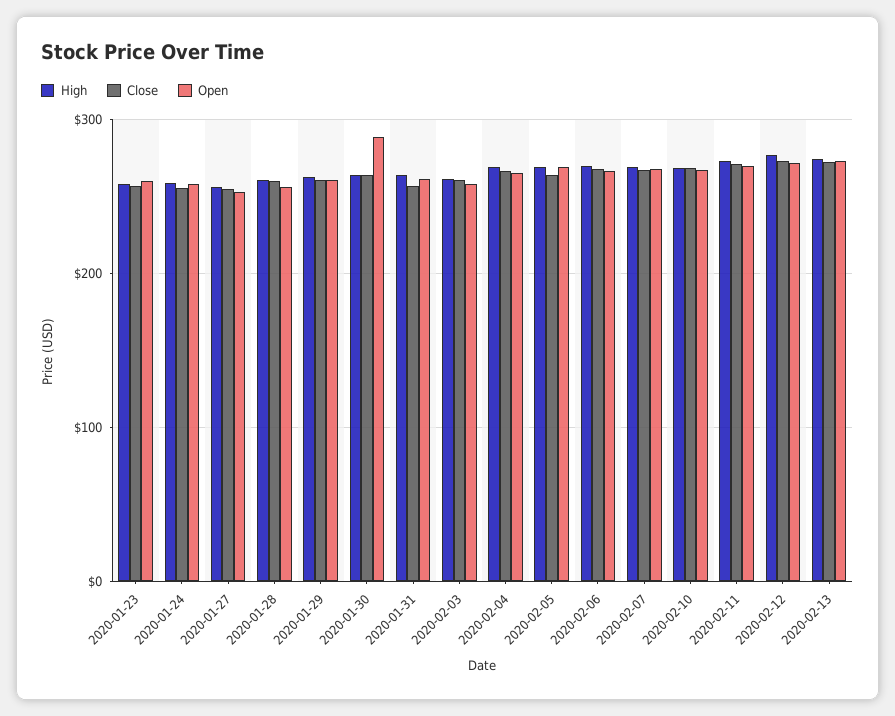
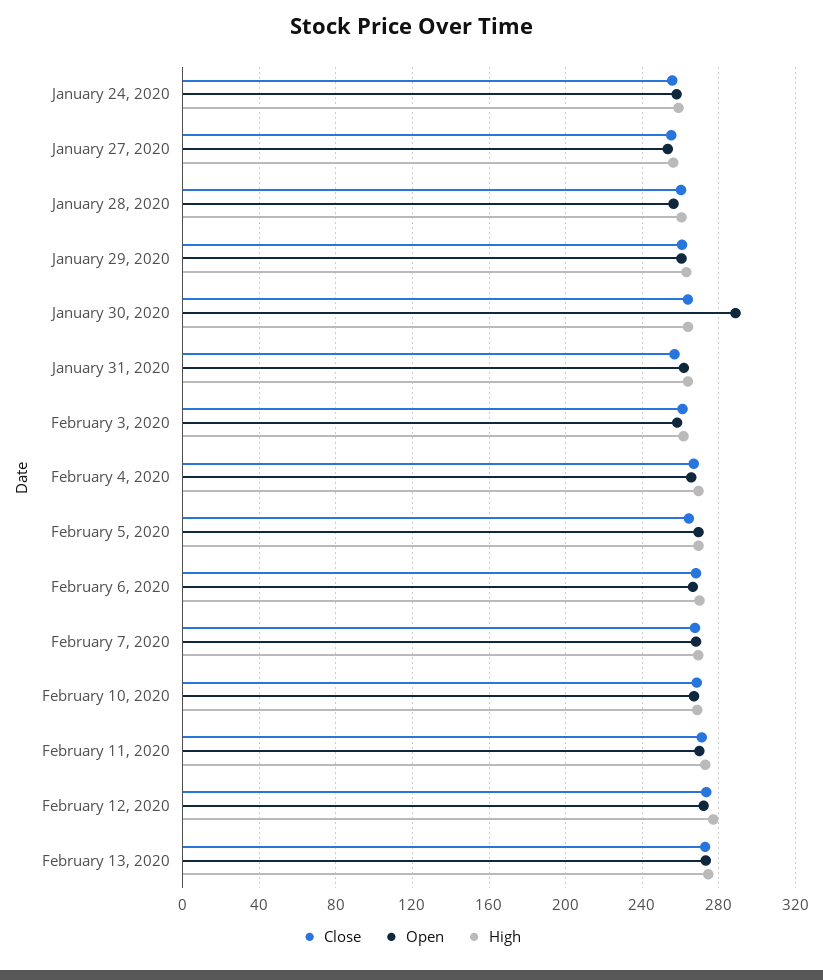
  {
    "High": {
-     "2020-01-23": 260,
      "2020-01-24": 260,
      "2020-01-27": 255,
      "2020-01-28": 260,
      "2020-01-29": 265,
      "2020-01-30": 265,
      "2020-01-31": 265,
      "2020-02-03": 260,
      "2020-02-04": 270,
      "2020-02-05": 270,
      "2020-02-06": 270,
      "2020-02-07": 270,
      "2020-02-10": 270,
      "2020-02-11": 275,
      "2020-02-12": 275,
      "2020-02-13": 275
    },
    "Close": {
-     "2020-01-23": 260,
      "2020-01-24": 255,
      "2020-01-27": 255,
      "2020-01-28": 260,
      "2020-01-29": 260,
      "2020-01-30": 265,
      "2020-01-31": 255,
      "2020-02-03": 260,
      "2020-02-04": 265,
      "2020-02-05": 265,
      "2020-02-06": 270,
      "2020-02-07": 270,
      "2020-02-10": 270,
      "2020-02-11": 270,
      "2020-02-12": 275,
      "2020-02-13": 275
    },
    "Open": {
-     "2020-01-23": 260,
      "2020-01-24": 260,
      "2020-01-27": 255,
      "2020-01-28": 255,
      "2020-01-29": 260,
      "2020-01-30": 290,
      "2020-01-31": 260,
      "2020-02-03": 260,
      "2020-02-04": 265,
      "2020-02-05": 270,
      "2020-02-06": 265,
      "2020-02-07": 270,
      "2020-02-10": 265,
      "2020-02-11": 270,
      "2020-02-12": 270,
      "2020-02-13": 275
    }
  }

